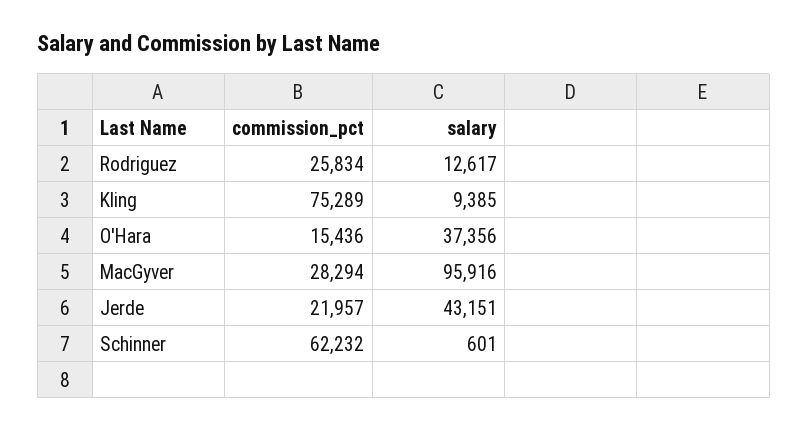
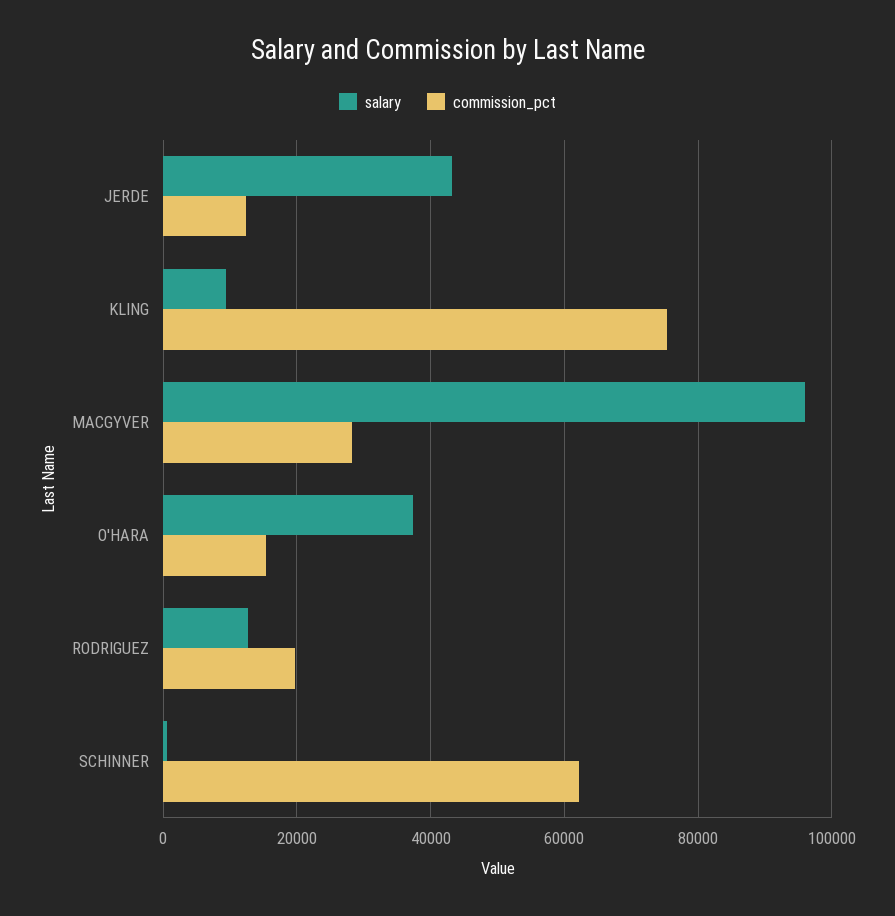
  {
    "commission_pct": {
-     "Rodriguez": 25834,
+     "Rodriguez": 20000,
      "Kling": 75289,
      "O'Hara": 15436,
      "MacGyver": 28294,
-     "Jerde": 21957,
+     "Jerde": 12000,
      "Schinner": 62232
    },
    "salary": {
      "Rodriguez": 12617,
      "Kling": 9385,
      "O'Hara": 37356,
      "MacGyver": 95916,
      "Jerde": 43151,
      "Schinner": 601
    }
  }

